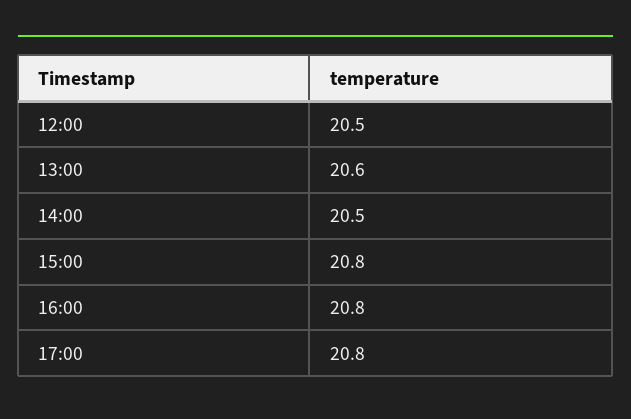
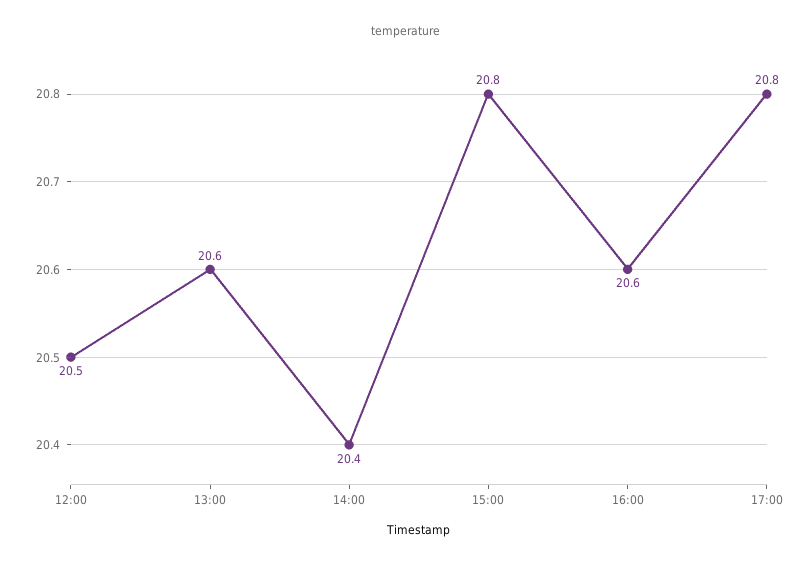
  {
    "12:00": 20.5,
    "13:00": 20.6,
-   "14:00": 20.5,
+   "14:00": 20.4,
    "15:00": 20.8,
-   "16:00": 20.8,
+   "16:00": 20.6,
    "17:00": 20.8
  }

